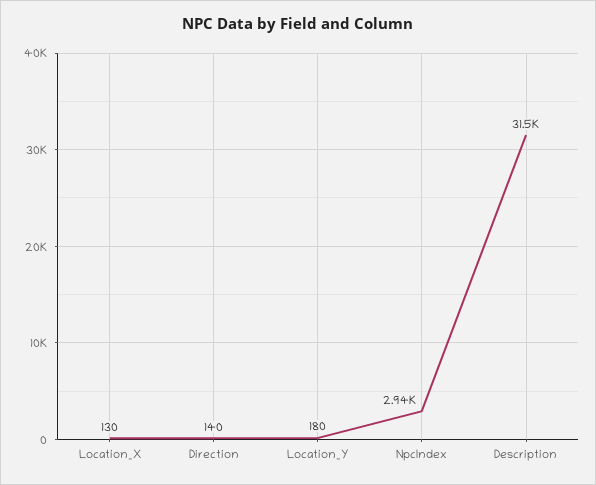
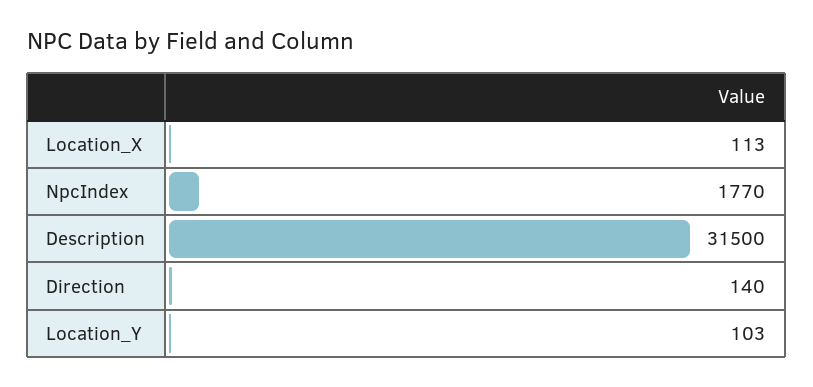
  {
-   "Location_X": 130,
+   "Location_X": 113,
    "Direction": 140,
-   "Location_Y": 180,
+   "Location_Y": 103,
-   "NpcIndex": 2940,
+   "NpcIndex": 1770,
    "Description": 31500
  }

